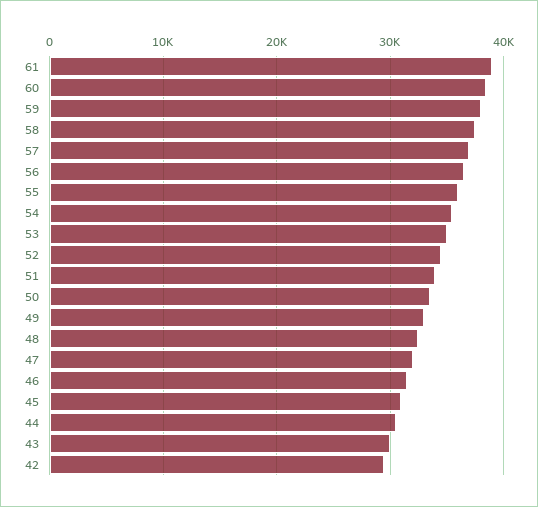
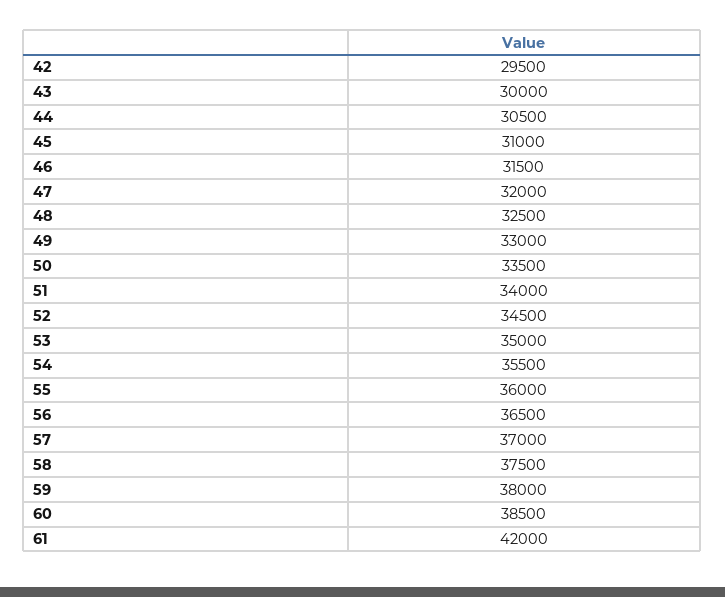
  {
-   "61": 39000,
+   "61": 42000,
    "60": 38500,
    "59": 38000,
    "58": 37500,
    "57": 37000,
    "56": 36500,
    "55": 36000,
    "54": 35500,
    "53": 35000,
    "52": 34500,
    "51": 34000,
    "50": 33500,
    "49": 33000,
    "48": 32500,
    "47": 32000,
    "46": 31500,
    "45": 31000,
    "44": 30500,
    "43": 30000,
    "42": 29500
  }

